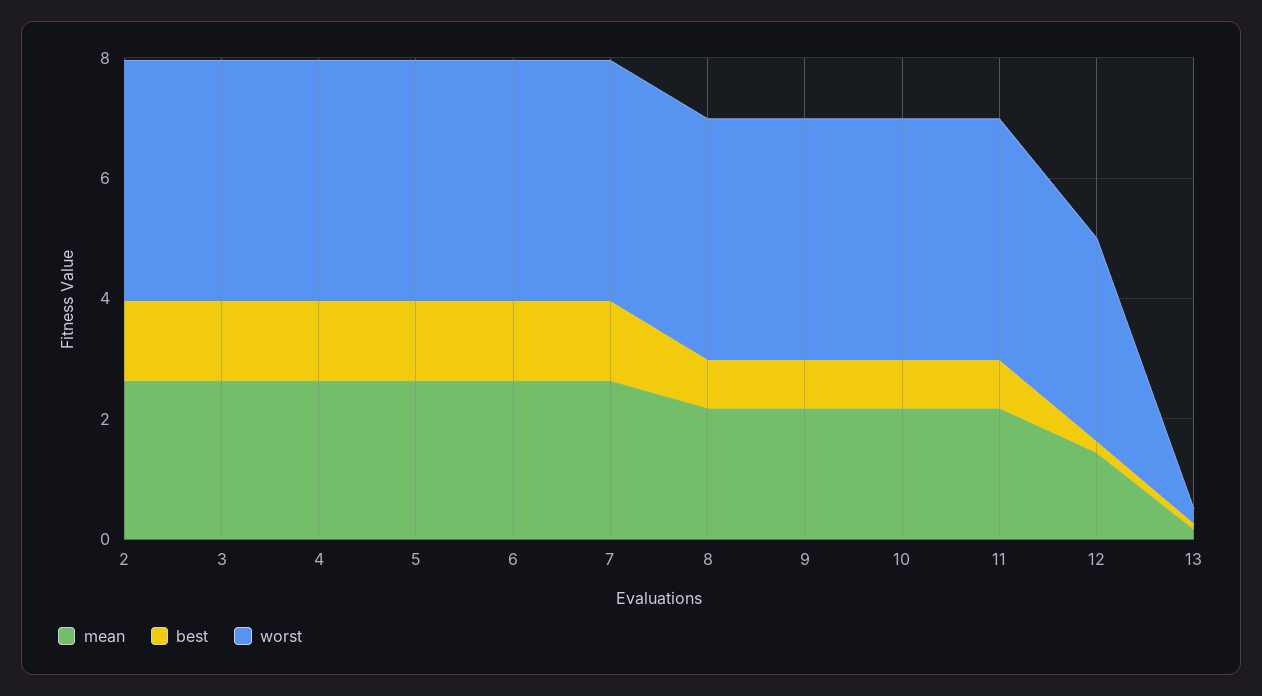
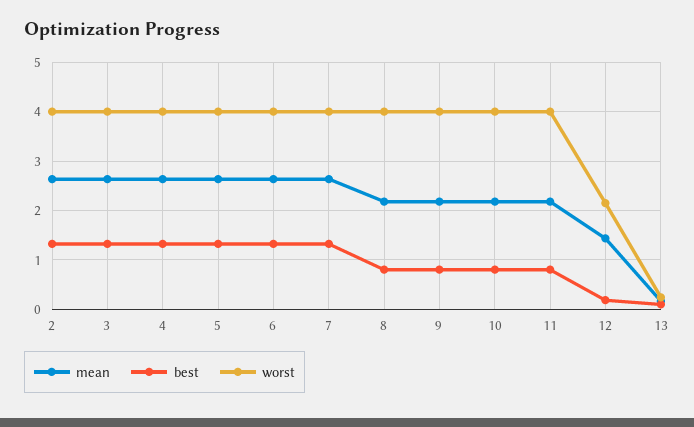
  {
    "mean": {
      "2": 2.6,
      "3": 2.6,
      "4": 2.6,
      "5": 2.6,
      "6": 2.6,
      "7": 2.6,
      "8": 2.2,
      "9": 2.2,
      "10": 2.2,
      "11": 2.2,
      "12": 1.4,
      "13": 0.2
    },
    "best": {
      "2": 1.4,
      "3": 1.4,
      "4": 1.4,
      "5": 1.4,
      "6": 1.4,
      "7": 1.4,
      "8": 0.8,
      "9": 0.8,
      "10": 0.8,
      "11": 0.8,
      "12": 0.2,
      "13": 0
    },
    "worst": {
      "2": 4,
      "3": 4,
      "4": 4,
      "5": 4,
      "6": 4,
      "7": 4,
      "8": 4,
      "9": 4,
      "10": 4,
      "11": 4,
-     "12": 3.5,
+     "12": 2.2,
      "13": 0.2
    }
  }

